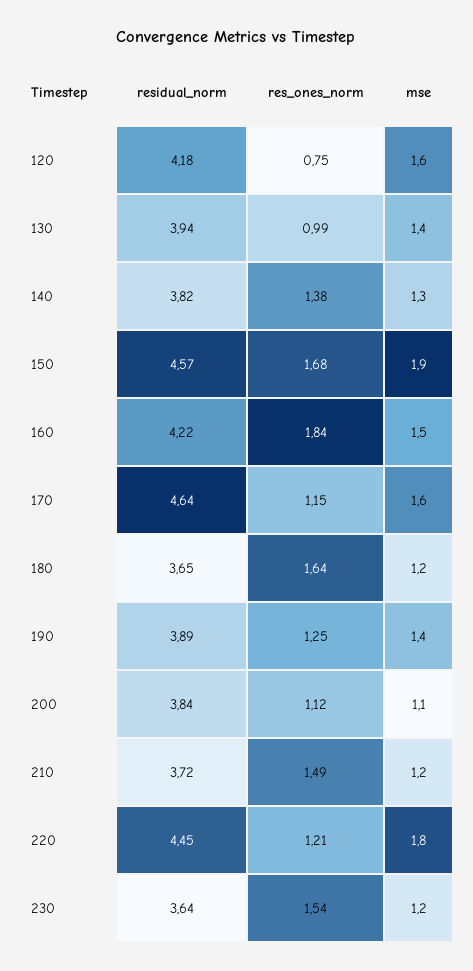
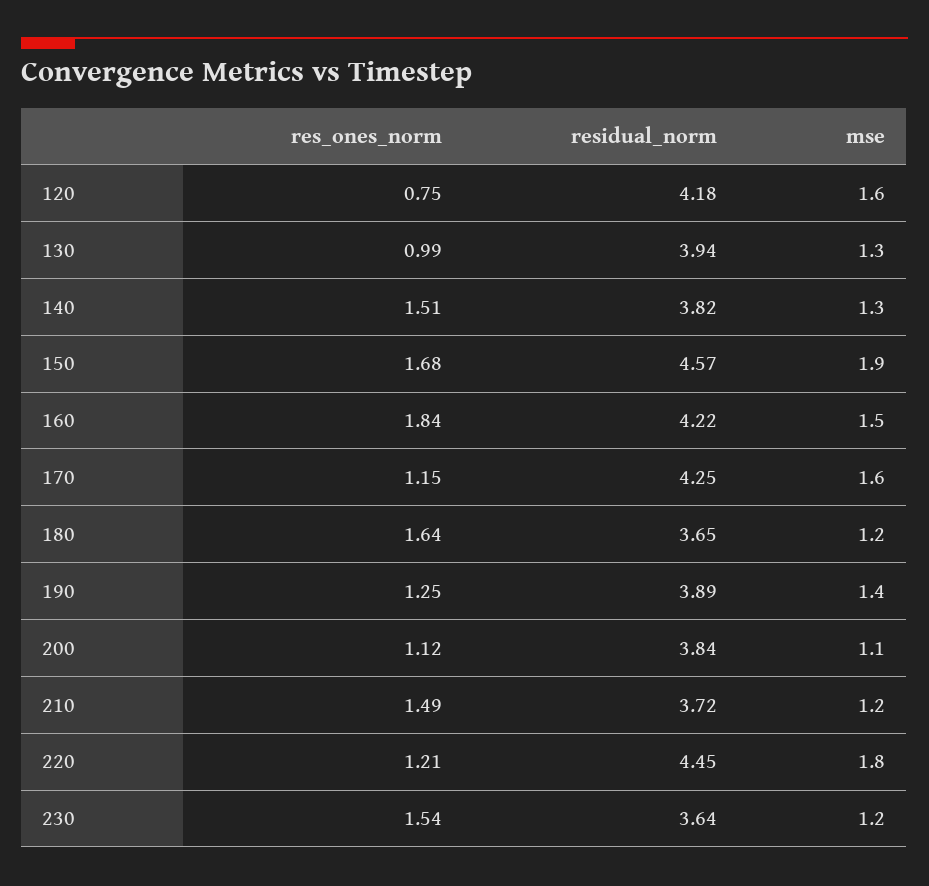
  {
    "residual_norm": {
      "120": 4.18,
      "130": 3.94,
      "140": 3.82,
      "150": 4.57,
      "160": 4.22,
-     "170": 4.64,
+     "170": 4.25,
      "180": 3.65,
      "190": 3.89,
      "200": 3.84,
      "210": 3.72,
      "220": 4.45,
      "230": 3.64
    },
    "res_ones_norm": {
      "120": 0.75,
      "130": 0.99,
-     "140": 1.38,
+     "140": 1.51,
      "150": 1.68,
      "160": 1.84,
      "170": 1.15,
      "180": 1.64,
      "190": 1.25,
      "200": 1.12,
      "210": 1.49,
      "220": 1.21,
      "230": 1.54
    },
    "mse": {
      "120": 1.6,
-     "130": 1.4,
+     "130": 1.3,
      "140": 1.3,
      "150": 1.9,
      "160": 1.5,
      "170": 1.6,
      "180": 1.2,
      "190": 1.4,
      "200": 1.1,
      "210": 1.2,
      "220": 1.8,
      "230": 1.2
    }
  }

